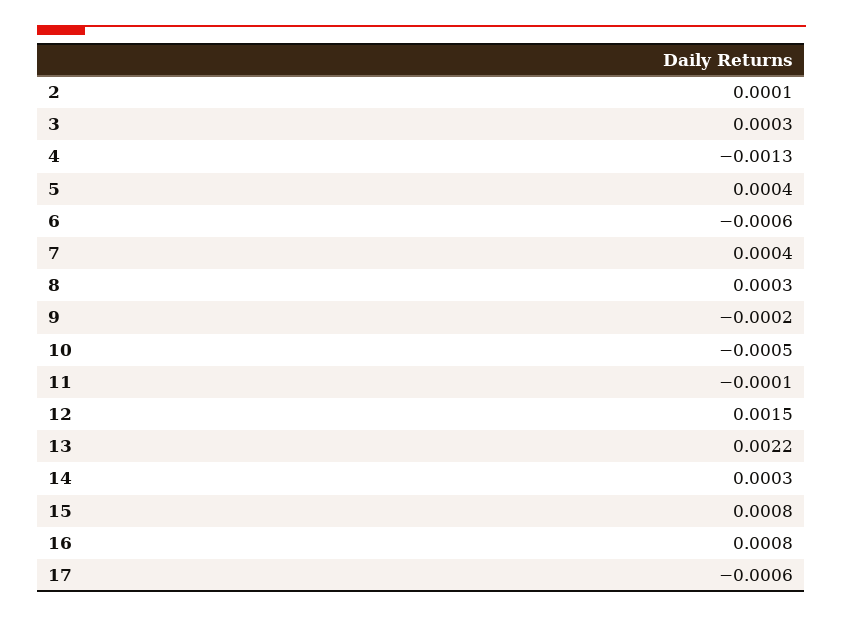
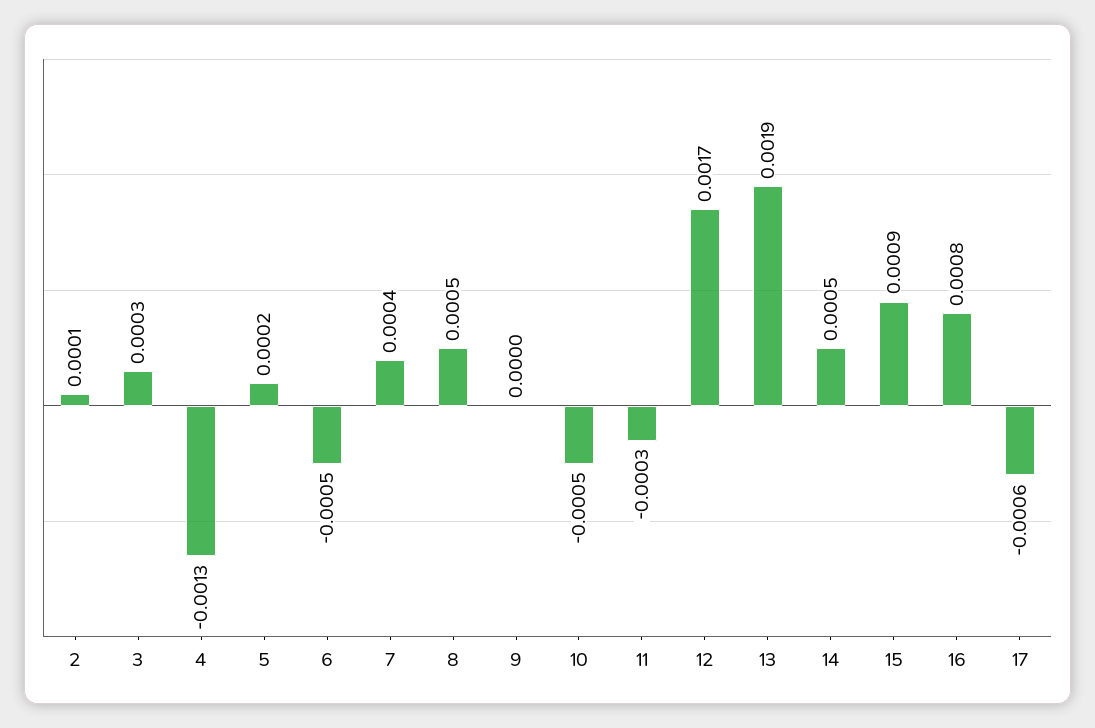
  {
    "2": 0.0001,
    "3": 0.0003,
    "4": -0.0013,
-   "5": 0.0004,
+   "5": 0.0002,
-   "6": -0.0006,
+   "6": -0.0005,
    "7": 0.0004,
-   "8": 0.0003,
+   "8": 0.0005,
-   "9": -0.0002,
+   "9": 0,
    "10": -0.0005,
-   "11": -0.0001,
+   "11": -0.0003,
-   "12": 0.0015,
+   "12": 0.0017,
-   "13": 0.0022,
+   "13": 0.0019,
-   "14": 0.0003,
+   "14": 0.0005,
-   "15": 0.0008,
+   "15": 0.0009,
    "16": 0.0008,
    "17": -0.0006
  }

